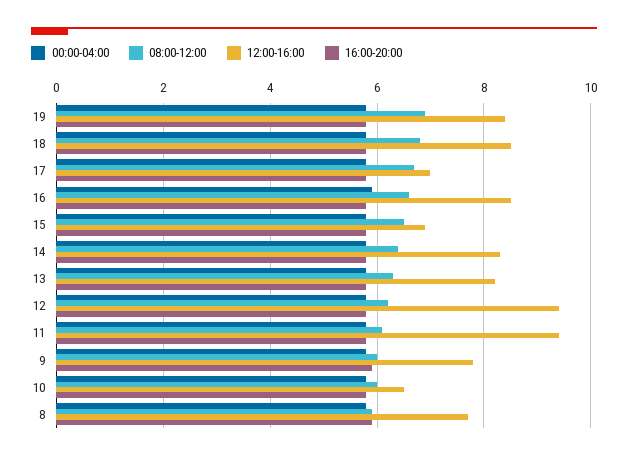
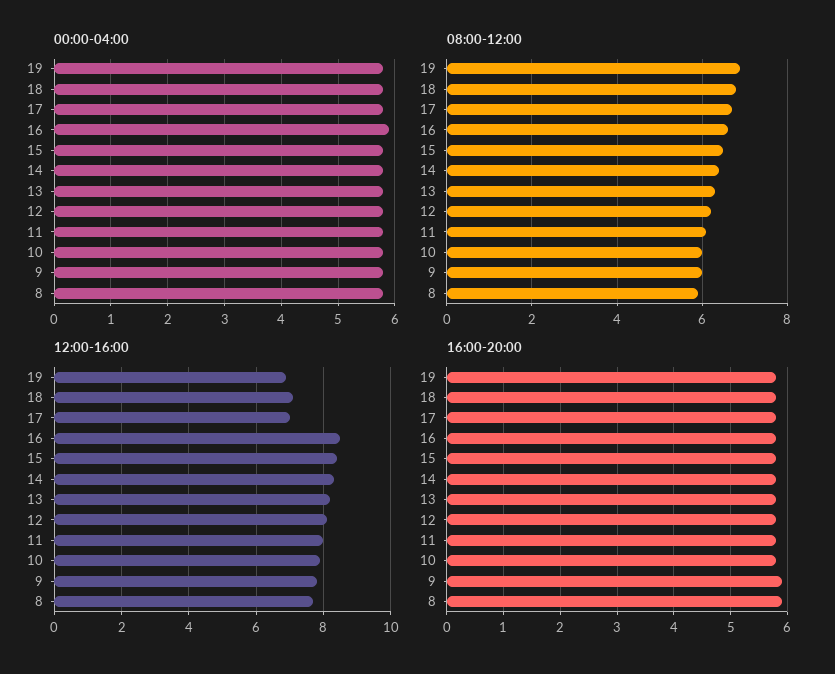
  {
    "00:00-04:00": {
      "19": 6,
      "18": 6,
      "17": 6,
      "16": 6,
      "15": 6,
      "14": 6,
      "13": 6,
      "12": 6,
      "11": 6,
      "9": 6,
      "10": 6,
      "8": 6
    },
    "08:00-12:00": {
      "19": 7,
      "18": 7,
      "17": 6.5,
      "16": 6.5,
      "15": 6.5,
      "14": 6.5,
      "13": 6.5,
      "12": 6,
      "11": 6,
      "9": 6,
      "10": 6,
      "8": 6
    },
    "12:00-16:00": {
-     "19": 8.5,
+     "19": 7,
-     "18": 8.5,
+     "18": 7,
      "17": 7,
      "16": 8.5,
-     "15": 7,
+     "15": 8.5,
      "14": 8.5,
      "13": 8,
-     "12": 9.5,
+     "12": 8,
-     "11": 9.5,
+     "11": 8,
      "9": 8,
-     "10": 6.5,
+     "10": 8,
      "8": 7.5
    },
    "16:00-20:00": {
      "19": 6,
      "18": 6,
      "17": 6,
      "16": 6,
      "15": 6,
      "14": 6,
      "13": 6,
      "12": 6,
      "11": 6,
      "9": 6,
      "10": 6,
      "8": 6
    }
  }

